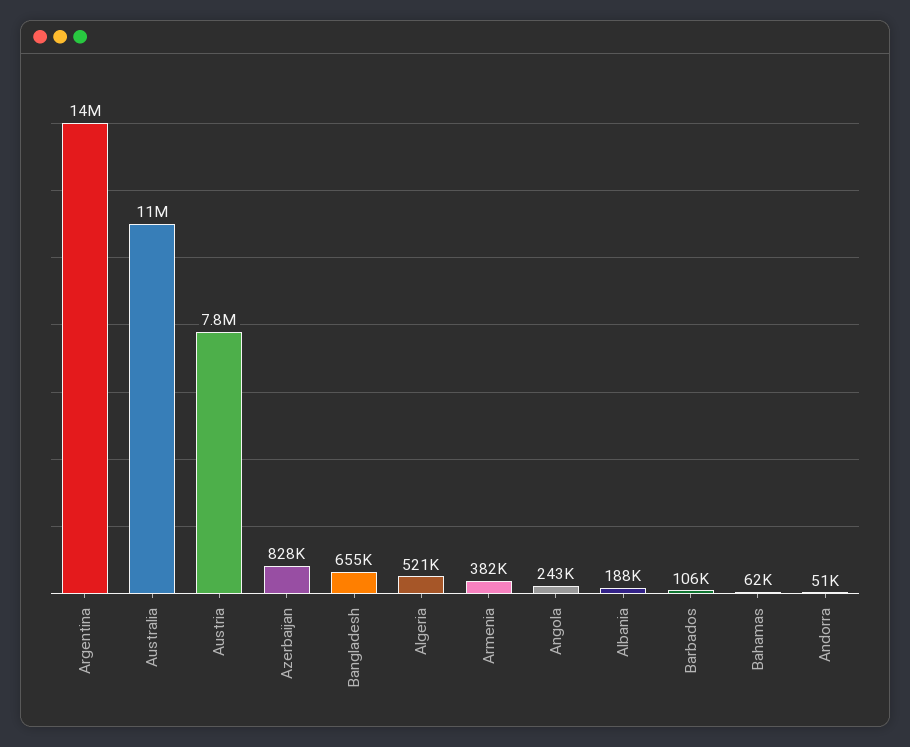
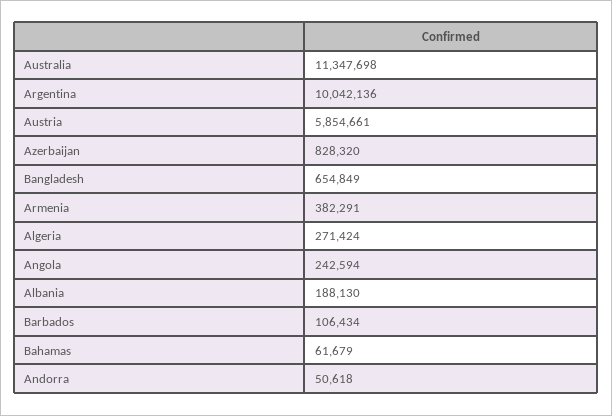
  {
-   "Argentina": 14000000,
+   "Argentina": 10042136,
    "Australia": 11347698,
-   "Austria": 7800000,
+   "Austria": 5854661,
    "Azerbaijan": 828320,
    "Bangladesh": 654849,
-   "Algeria": 521000,
+   "Algeria": 271424,
    "Armenia": 382291,
    "Angola": 242594,
    "Albania": 188130,
    "Barbados": 106434,
    "Bahamas": 61679,
    "Andorra": 50618
  }

